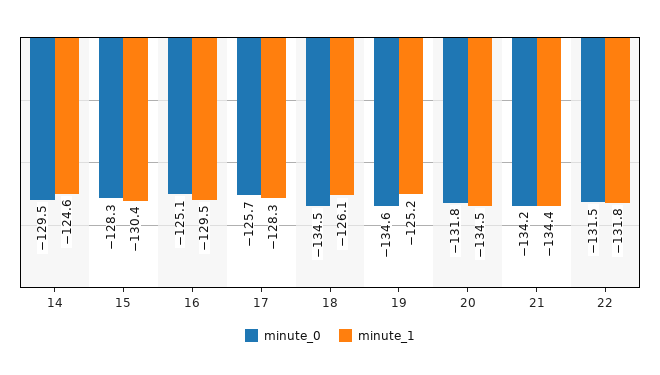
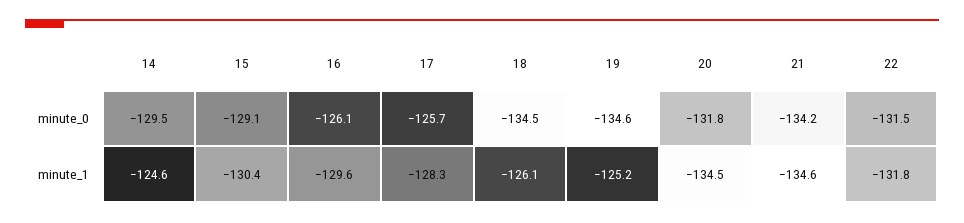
  {
    "minute_0": {
      "14": -129.5,
-     "15": -128.3,
+     "15": -129.1,
-     "16": -125.1,
+     "16": -126.1,
      "17": -125.7,
      "18": -134.5,
      "19": -134.6,
      "20": -131.8,
      "21": -134.2,
      "22": -131.5
    },
    "minute_1": {
      "14": -124.6,
      "15": -130.4,
-     "16": -129.5,
+     "16": -129.6,
      "17": -128.3,
      "18": -126.1,
      "19": -125.2,
      "20": -134.5,
-     "21": -134.4,
+     "21": -134.6,
      "22": -131.8
    }
  }

